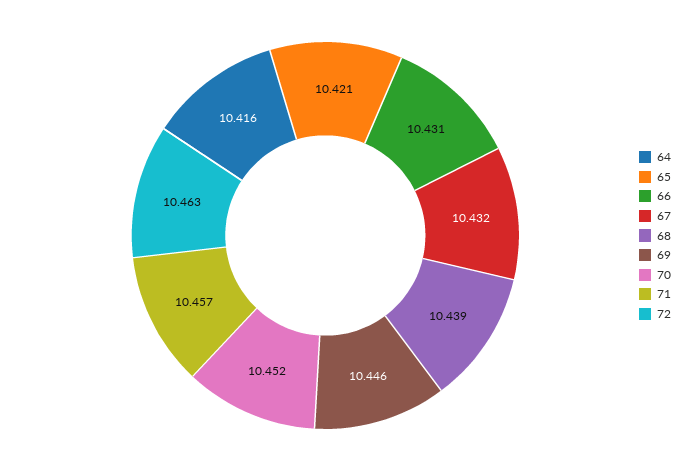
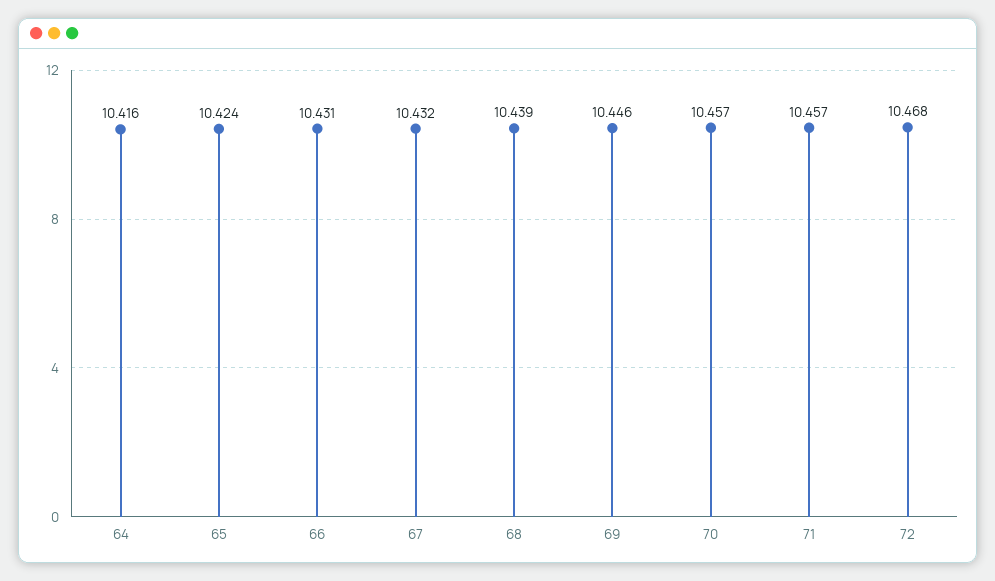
  {
    "64": 10.416,
-   "65": 10.421,
+   "65": 10.424,
    "66": 10.431,
    "67": 10.432,
    "68": 10.439,
    "69": 10.446,
-   "70": 10.452,
+   "70": 10.457,
    "71": 10.457,
-   "72": 10.463
+   "72": 10.468
  }

